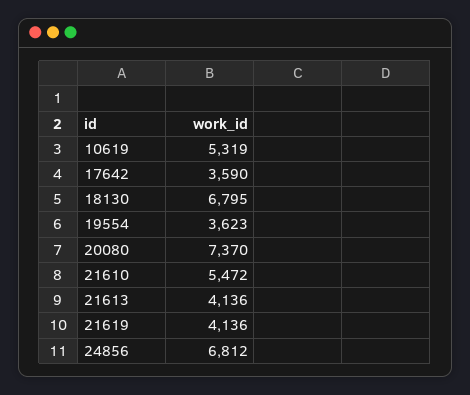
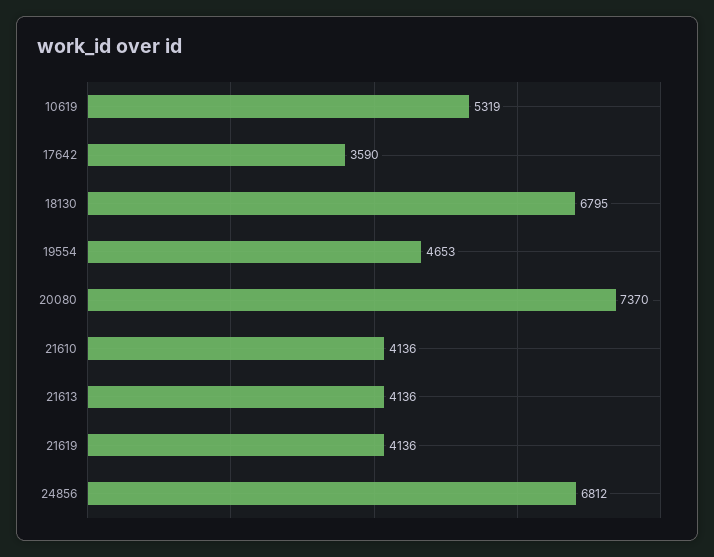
  {
    "10619": 5319,
    "17642": 3590,
    "18130": 6795,
-   "19554": 3623,
+   "19554": 4653,
    "20080": 7370,
-   "21610": 5472,
+   "21610": 4136,
    "21613": 4136,
    "21619": 4136,
    "24856": 6812
  }

